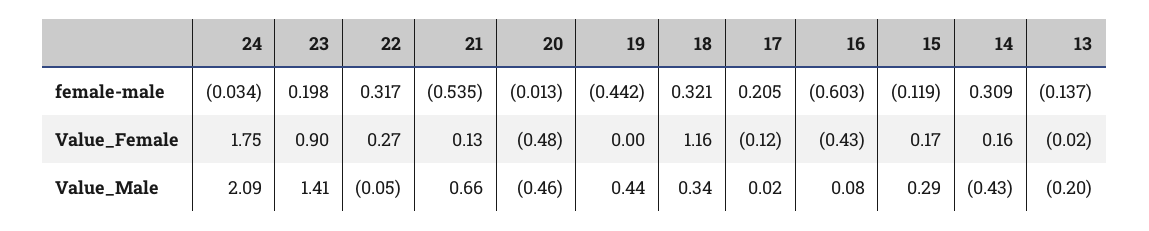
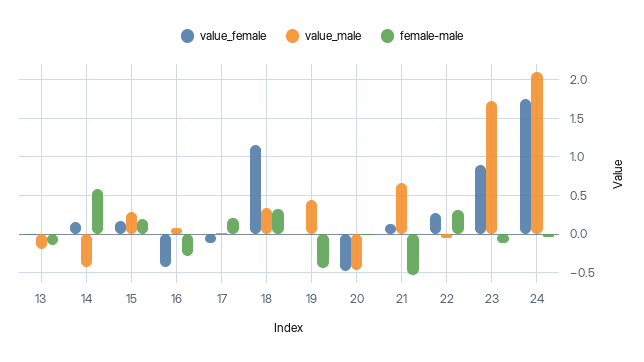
  {
    "female-male": {
      "24": -0.034,
-     "23": 0.198,
+     "23": -0.1,
      "22": 0.317,
      "21": -0.535,
      "20": -0.013,
      "19": -0.442,
      "18": 0.321,
      "17": 0.205,
-     "16": -0.603,
+     "16": -0.3,
-     "15": -0.119,
+     "15": 0.2,
-     "14": 0.309,
+     "14": 0.6,
      "13": -0.137
    },
    "Value_Female": {
      "24": 1.75,
      "23": 0.9,
      "22": 0.27,
      "21": 0.13,
      "20": -0.48,
      "19": 0,
      "18": 1.16,
      "17": -0.12,
      "16": -0.43,
      "15": 0.17,
      "14": 0.16,
      "13": -0.02
    },
    "Value_Male": {
      "24": 2.09,
-     "23": 1.41,
+     "23": 1.7,
      "22": -0.05,
      "21": 0.66,
      "20": -0.46,
      "19": 0.44,
      "18": 0.34,
      "17": 0.02,
      "16": 0.08,
      "15": 0.29,
      "14": -0.43,
      "13": -0.2
    }
  }

